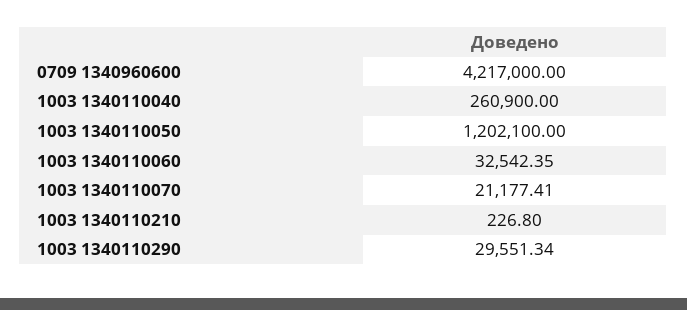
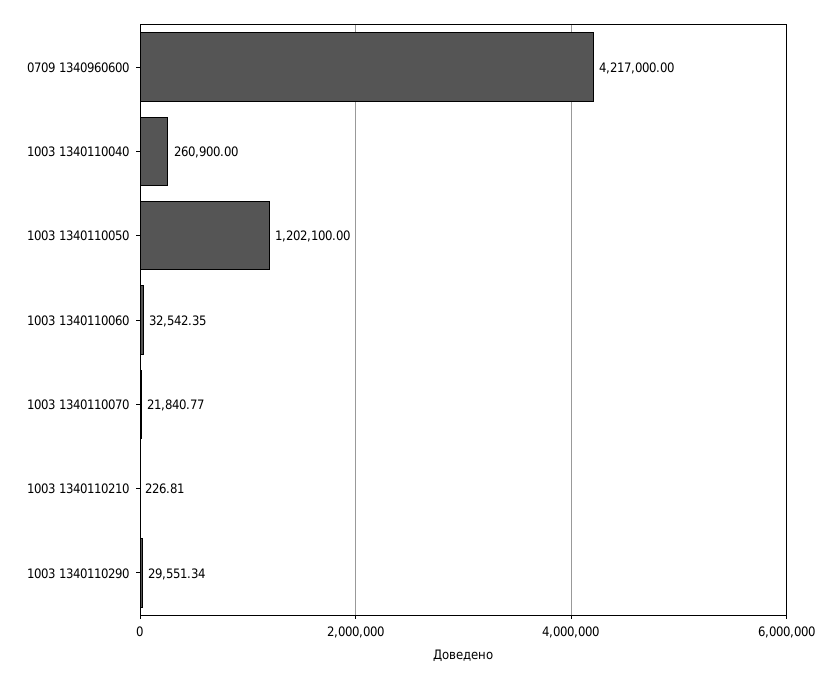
  {
    "0709 1340960600": 4217000,
    "1003 1340110040": 260900,
    "1003 1340110050": 1202100,
    "1003 1340110060": 32542.35,
-   "1003 1340110070": 21177.41,
+   "1003 1340110070": 21840.77,
-   "1003 1340110210": 226.8,
+   "1003 1340110210": 226.81,
    "1003 1340110290": 29551.34
  }

